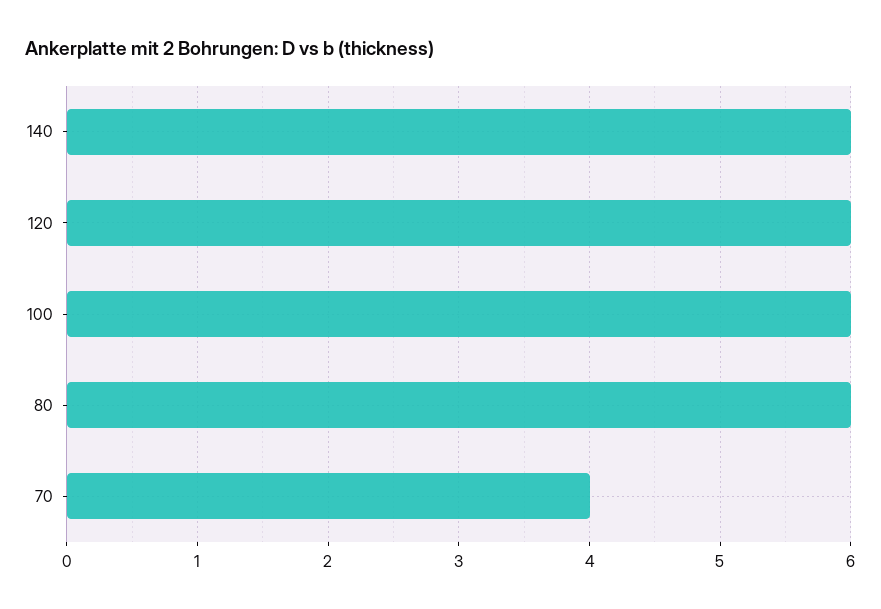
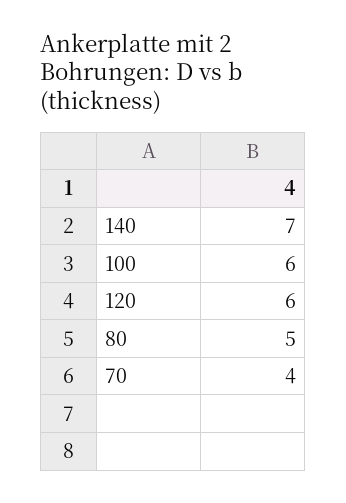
  {
-   "140": 6,
+   "140": 7,
    "120": 6,
    "100": 6,
-   "80": 6,
+   "80": 5,
    "70": 4
  }

